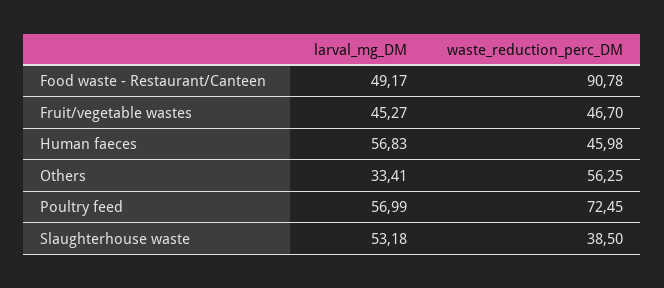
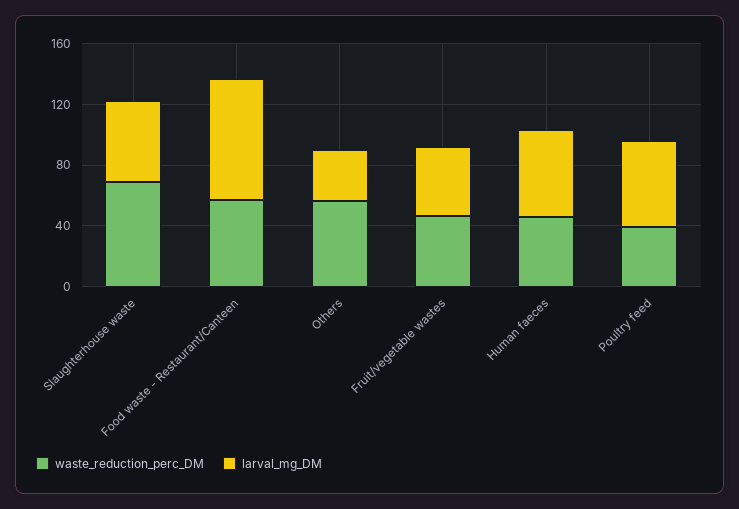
  {
    "larval_mg_DM": {
-     "Food waste - Restaurant/Canteen": 49.17,
+     "Food waste - Restaurant/Canteen": 80,
      "Fruit/vegetable wastes": 45.27,
      "Human faeces": 56.83,
      "Others": 33.41,
      "Poultry feed": 56.99,
      "Slaughterhouse waste": 53.18
    },
    "waste_reduction_perc_DM": {
-     "Food waste - Restaurant/Canteen": 90.78,
+     "Food waste - Restaurant/Canteen": 60,
      "Fruit/vegetable wastes": 46.7,
      "Human faeces": 45.98,
      "Others": 56.25,
-     "Poultry feed": 72.45,
+     "Poultry feed": 40,
-     "Slaughterhouse waste": 38.5
+     "Slaughterhouse waste": 70
    }
  }

